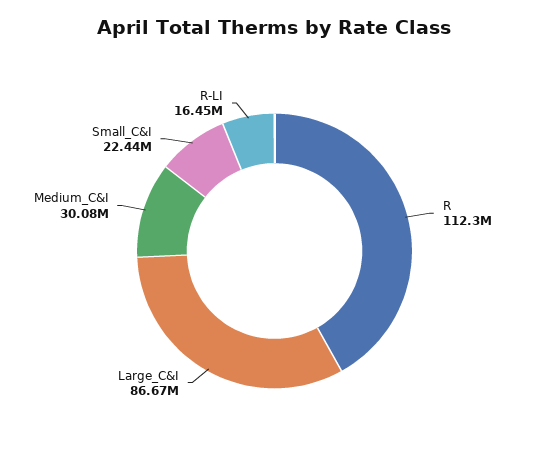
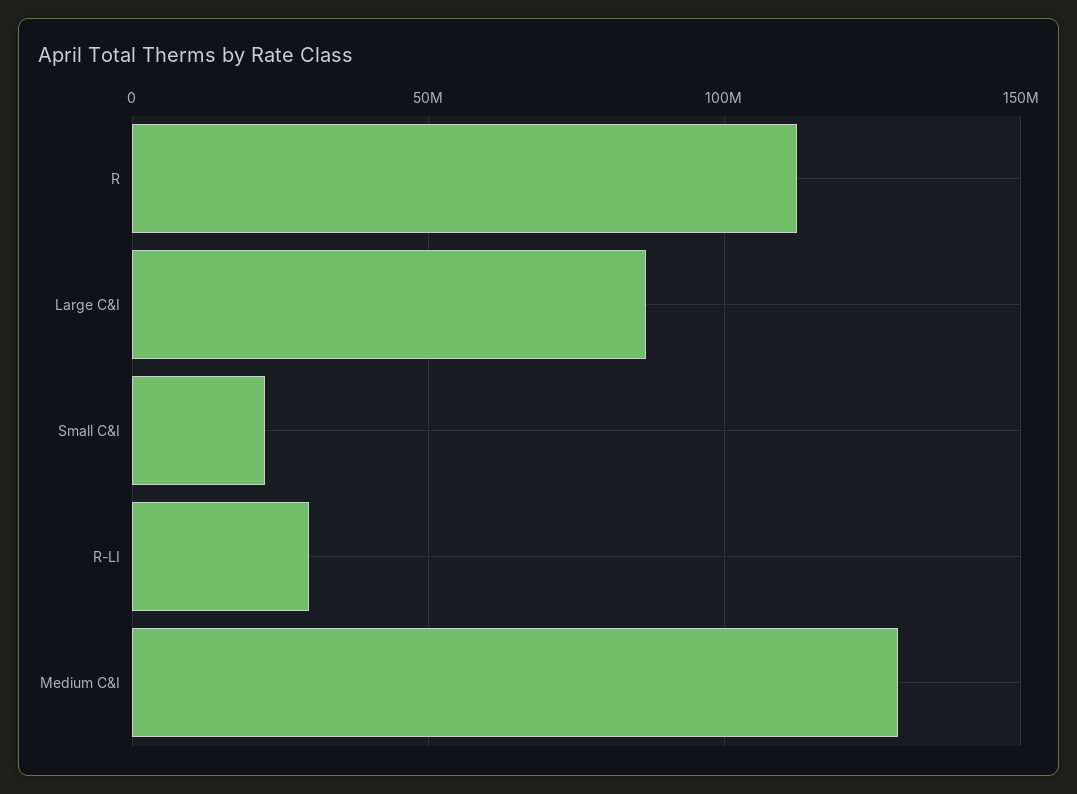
  {
    "R": 112300000,
    "Large_C&I": 86670000,
-   "Medium_C&I": 30080000,
+   "Medium_C&I": 130000000,
    "Small_C&I": 22440000,
-   "R-LI": 16450000
+   "R-LI": 30000000
  }

